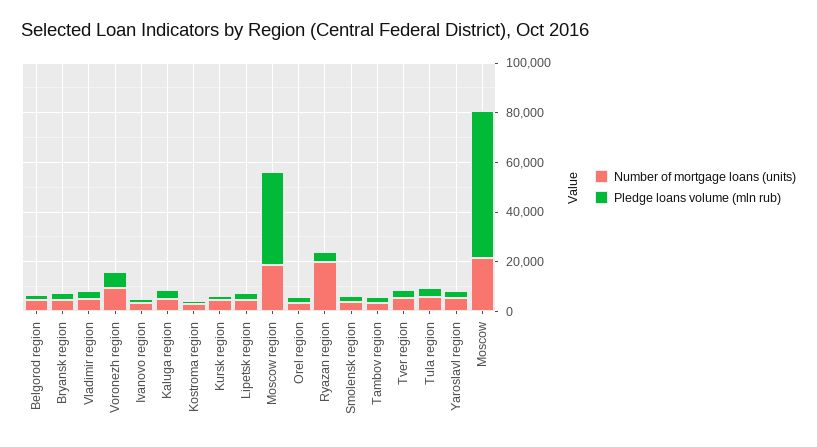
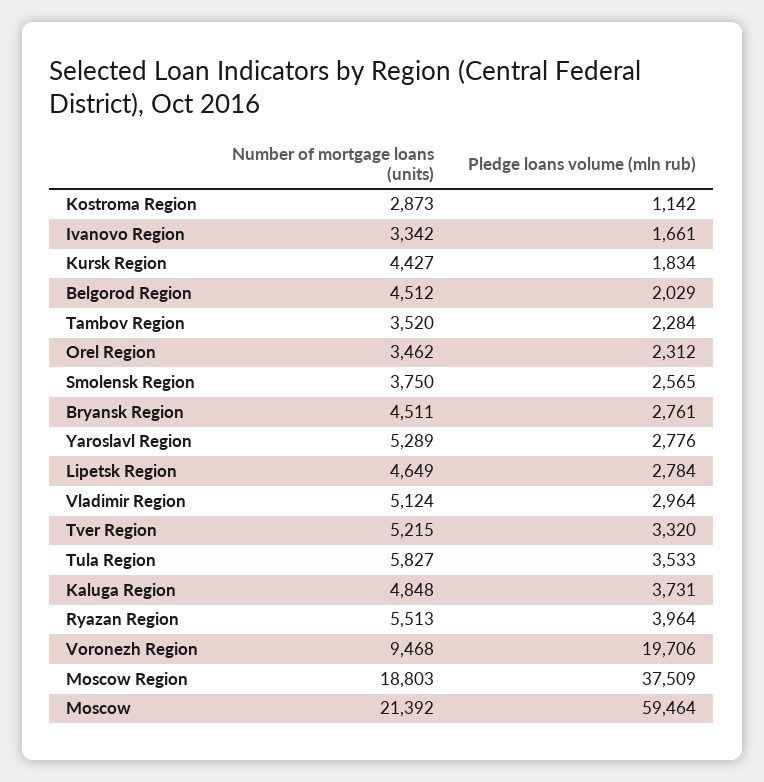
  {
    "Number of mortgage loans (units)": {
      "Belgorod region": 4512,
      "Bryansk region": 4511,
      "Vladimir region": 5124,
      "Voronezh region": 9468,
      "Ivanovo region": 3342,
      "Kaluga region": 4848,
      "Kostroma region": 2873,
      "Kursk region": 4427,
      "Lipetsk region": 4649,
      "Moscow region": 18803,
      "Orel region": 3462,
-     "Ryazan region": 20000,
+     "Ryazan region": 5513,
      "Smolensk region": 3750,
      "Tambov region": 3520,
      "Tver region": 5215,
      "Tula region": 5827,
      "Yaroslavl region": 5289,
      "Moscow": 21392
    },
    "Pledge loans volume (mln rub)": {
      "Belgorod region": 2029,
      "Bryansk region": 2761,
      "Vladimir region": 2964,
-     "Voronezh region": 5000,
+     "Voronezh region": 19706,
      "Ivanovo region": 1661,
      "Kaluga region": 3731,
      "Kostroma region": 1142,
      "Kursk region": 1834,
      "Lipetsk region": 2784,
      "Moscow region": 37509,
      "Orel region": 2312,
      "Ryazan region": 3964,
      "Smolensk region": 2565,
      "Tambov region": 2284,
      "Tver region": 3320,
      "Tula region": 3533,
      "Yaroslavl region": 2776,
      "Moscow": 59464
    }
  }

